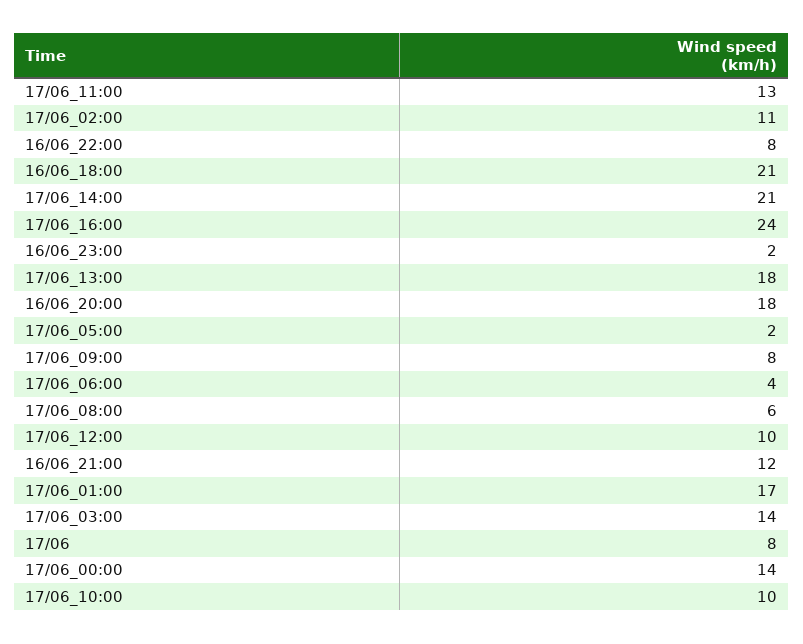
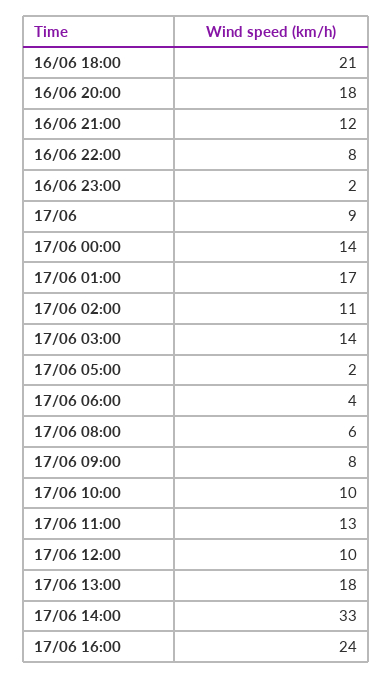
  {
    "17/06_11:00": 13,
    "17/06_02:00": 11,
    "16/06_22:00": 8,
    "16/06_18:00": 21,
-   "17/06_14:00": 21,
+   "17/06_14:00": 33,
    "17/06_16:00": 24,
    "16/06_23:00": 2,
    "17/06_13:00": 18,
    "16/06_20:00": 18,
    "17/06_05:00": 2,
    "17/06_09:00": 8,
    "17/06_06:00": 4,
    "17/06_08:00": 6,
    "17/06_12:00": 10,
    "16/06_21:00": 12,
    "17/06_01:00": 17,
    "17/06_03:00": 14,
-   "17/06": 8,
+   "17/06": 9,
    "17/06_00:00": 14,
    "17/06_10:00": 10
  }

